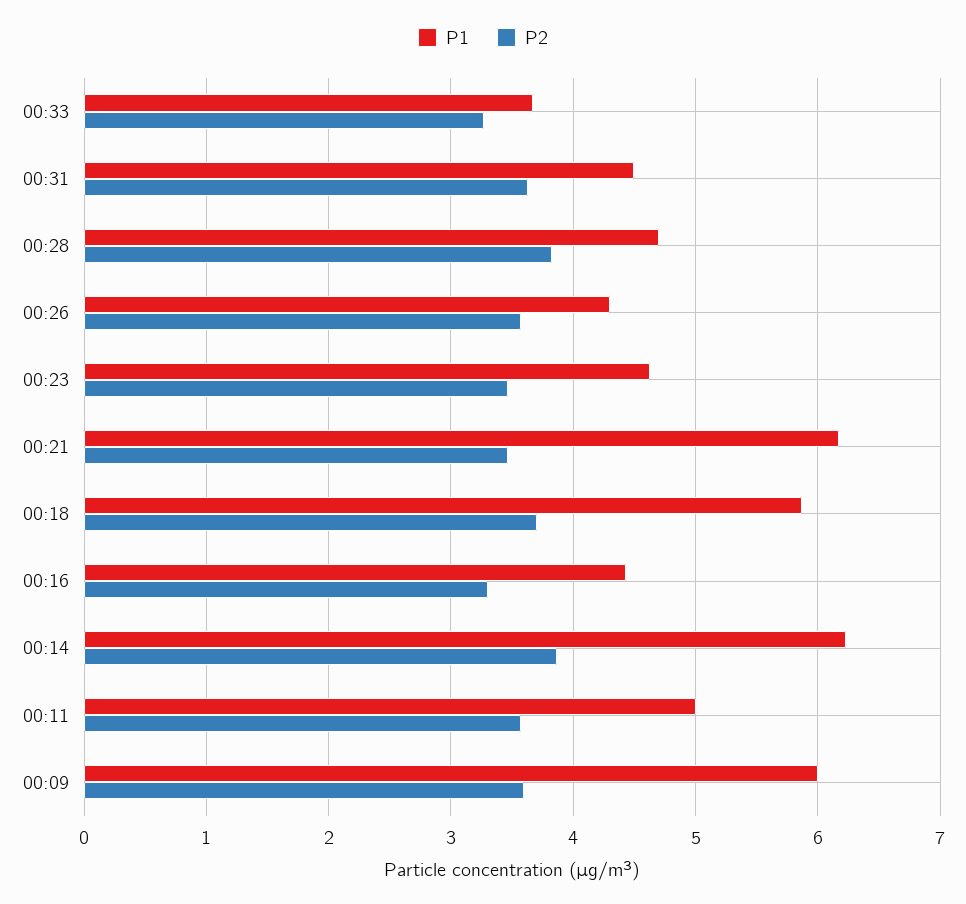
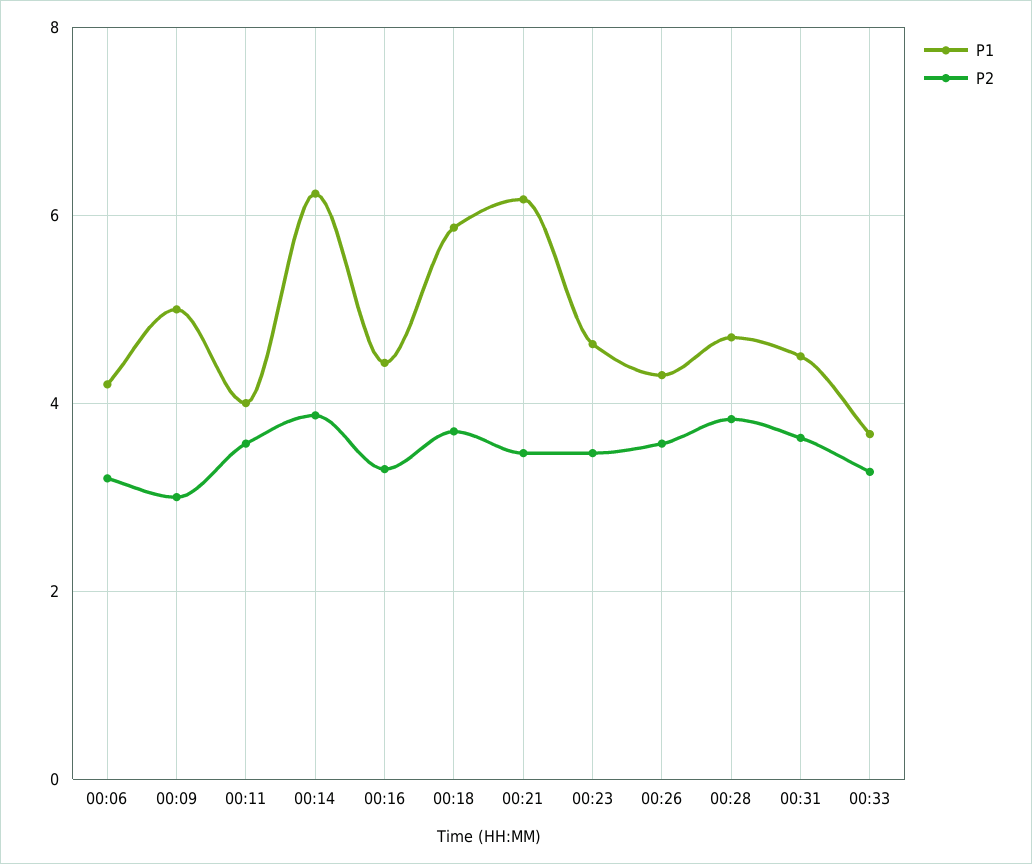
  {
    "P1": {
      "00:33": 3.7,
      "00:31": 4.5,
      "00:28": 4.7,
      "00:26": 4.3,
      "00:23": 4.6,
      "00:21": 6.2,
      "00:18": 5.9,
      "00:16": 4.4,
      "00:14": 6.2,
-     "00:11": 5,
+     "00:11": 4,
-     "00:09": 6
+     "00:09": 5,
+     "00:06": 4.2
    },
    "P2": {
      "00:33": 3.3,
      "00:31": 3.6,
      "00:28": 3.8,
      "00:26": 3.6,
      "00:23": 3.5,
      "00:21": 3.5,
      "00:18": 3.7,
      "00:16": 3.3,
      "00:14": 3.9,
      "00:11": 3.6,
-     "00:09": 3.6
+     "00:09": 3,
+     "00:06": 3.2
    }
  }

